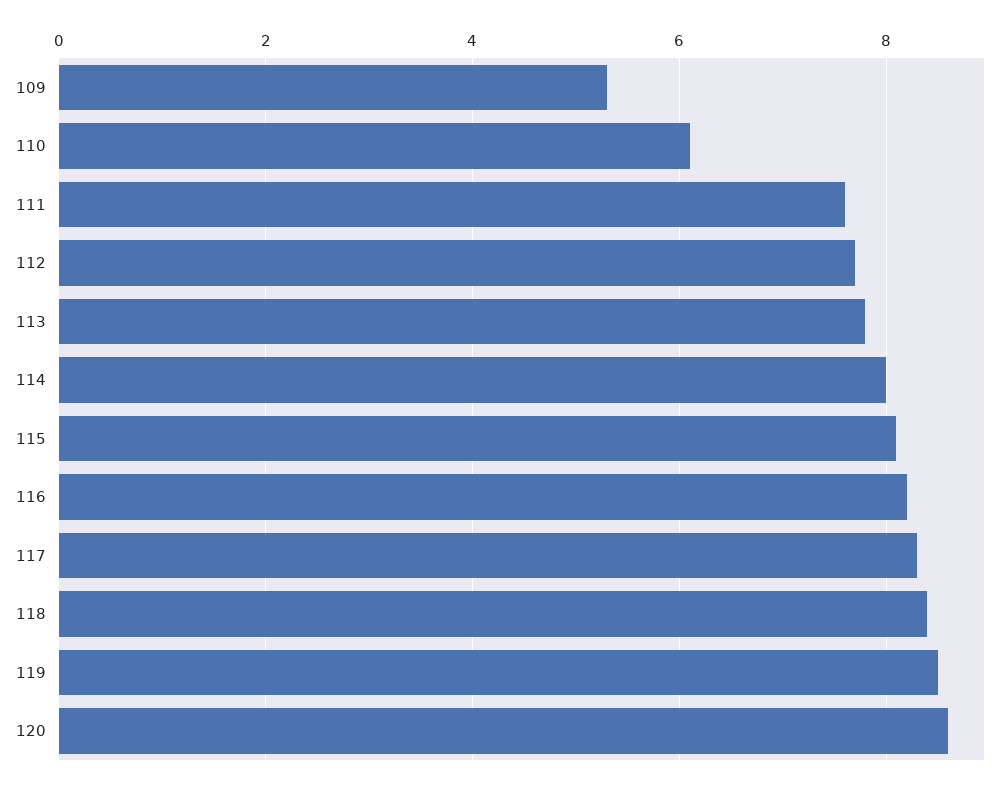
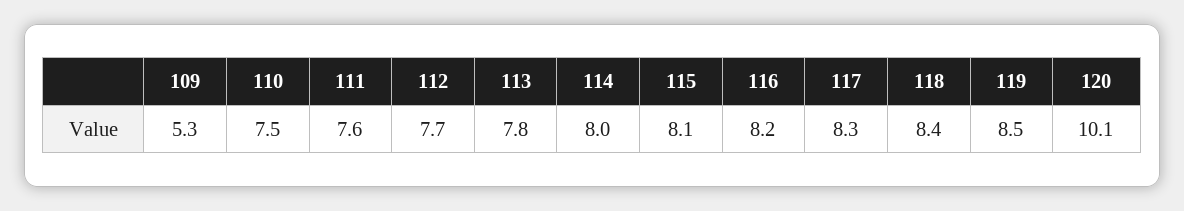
  {
    "109": 5.3,
-   "110": 6,
+   "110": 7.5,
    "111": 7.6,
    "112": 7.7,
    "113": 7.8,
    "114": 8,
    "115": 8.1,
    "116": 8.2,
    "117": 8.3,
    "118": 8.4,
    "119": 8.5,
-   "120": 8.5
+   "120": 10.1
  }

